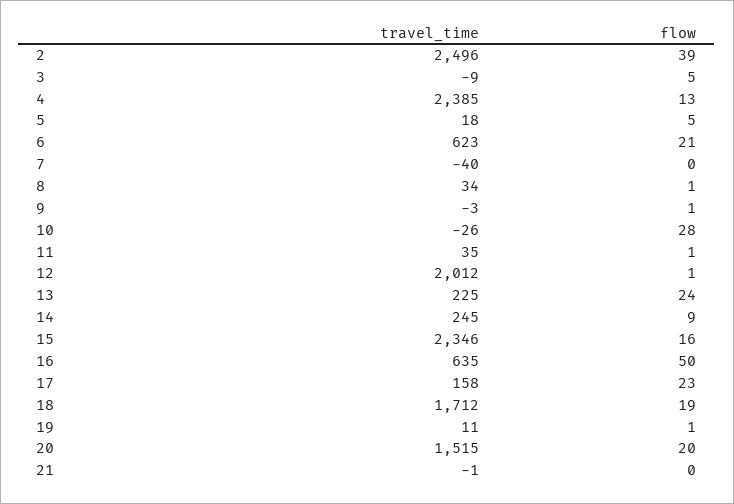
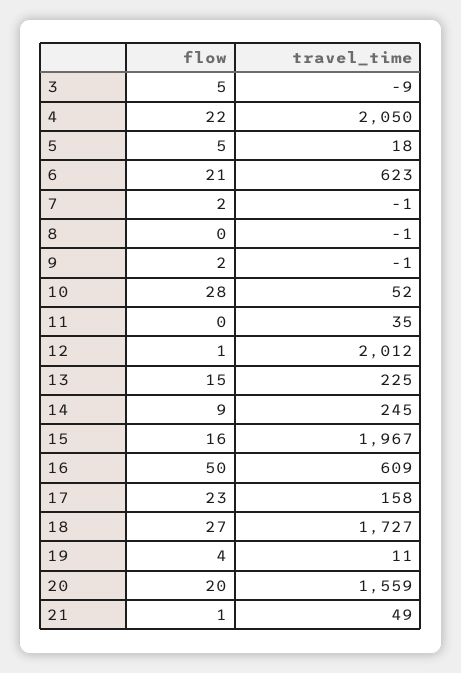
  {
    "travel_time": {
-     "2": 2496,
      "3": -9,
-     "4": 2385,
+     "4": 2050,
      "5": 18,
      "6": 623,
-     "7": -40,
+     "7": -1,
-     "8": 34,
+     "8": -1,
-     "9": -3,
+     "9": -1,
-     "10": -26,
+     "10": 52,
      "11": 35,
      "12": 2012,
      "13": 225,
      "14": 245,
-     "15": 2346,
+     "15": 1967,
-     "16": 635,
+     "16": 609,
      "17": 158,
-     "18": 1712,
+     "18": 1727,
      "19": 11,
-     "20": 1515,
+     "20": 1559,
-     "21": -1
+     "21": 49
    },
    "flow": {
-     "2": 39,
      "3": 5,
-     "4": 13,
+     "4": 22,
      "5": 5,
      "6": 21,
-     "7": 0,
+     "7": 2,
-     "8": 1,
+     "8": 0,
-     "9": 1,
+     "9": 2,
      "10": 28,
-     "11": 1,
+     "11": 0,
      "12": 1,
-     "13": 24,
+     "13": 15,
      "14": 9,
      "15": 16,
      "16": 50,
      "17": 23,
-     "18": 19,
+     "18": 27,
-     "19": 1,
+     "19": 4,
      "20": 20,
-     "21": 0
+     "21": 1
    }
  }

